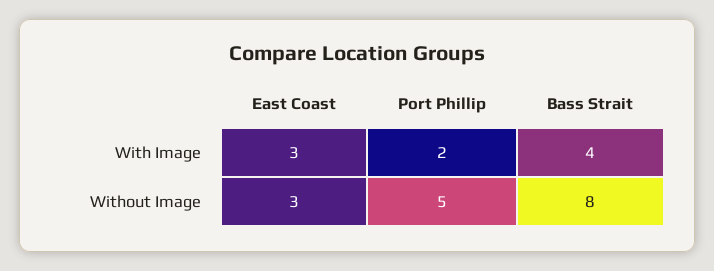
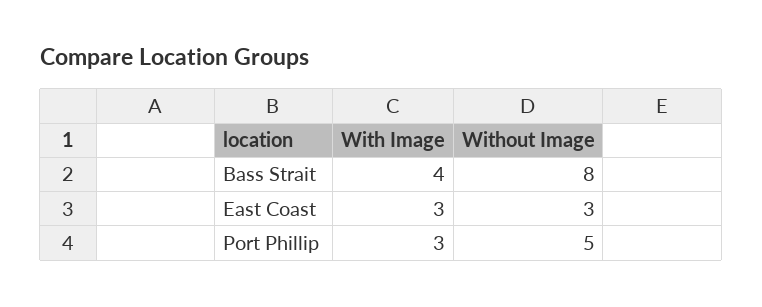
  {
    "East Coast": {
      "With Image": 3,
      "Without Image": 3
    },
    "Port Phillip": {
-     "With Image": 2,
+     "With Image": 3,
      "Without Image": 5
    },
    "Bass Strait": {
      "With Image": 4,
      "Without Image": 8
    }
  }

